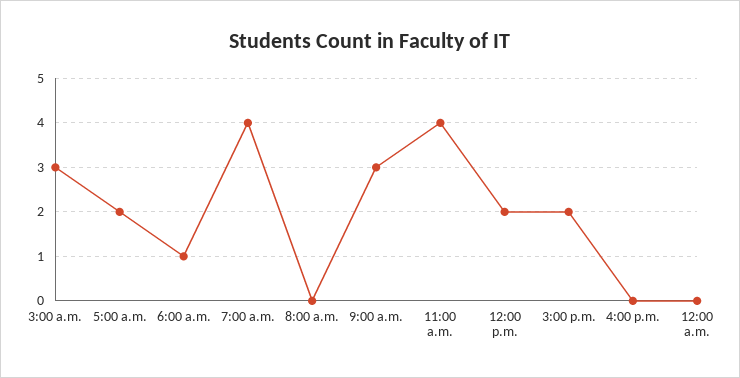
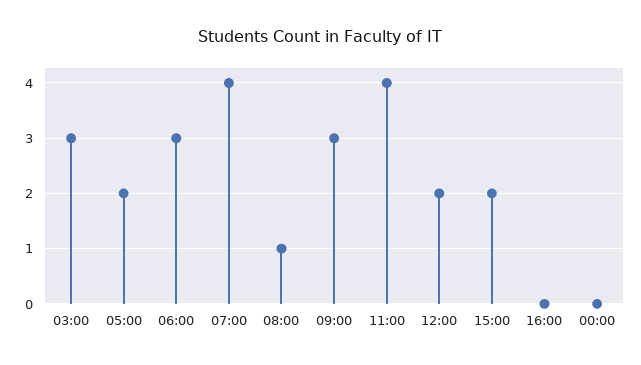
  {
    "3:00 a.m.": 3,
    "5:00 a.m.": 2,
-   "6:00 a.m.": 1,
+   "6:00 a.m.": 3,
    "7:00 a.m.": 4,
-   "8:00 a.m.": 0,
+   "8:00 a.m.": 1,
    "9:00 a.m.": 3,
    "11:00 a.m.": 4,
    "12:00 p.m.": 2,
    "3:00 p.m.": 2,
    "4:00 p.m.": 0,
    "12:00 a.m.": 0
  }

